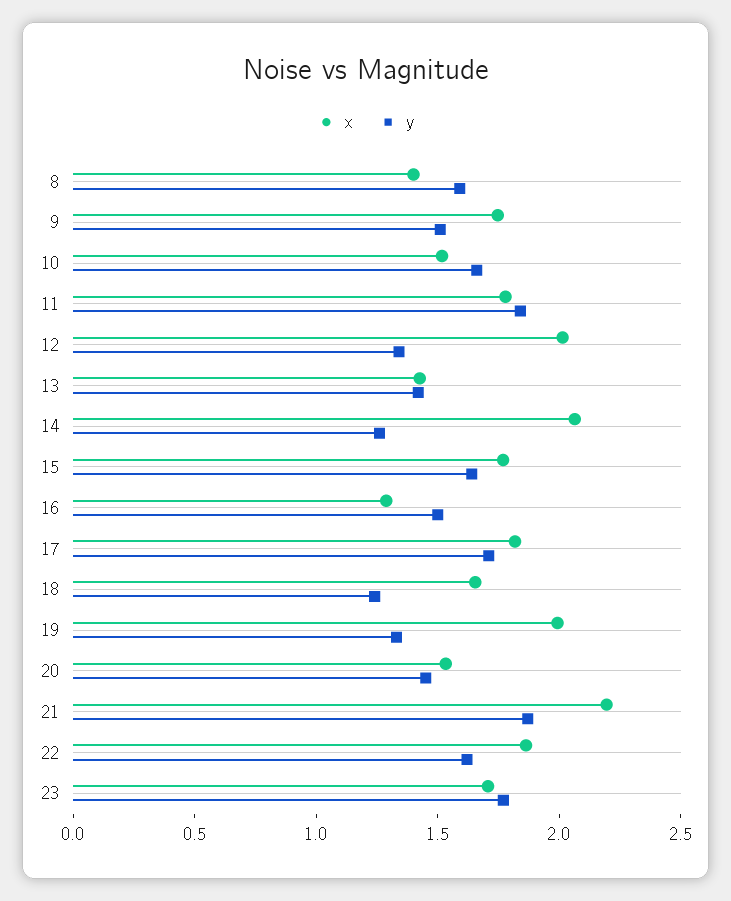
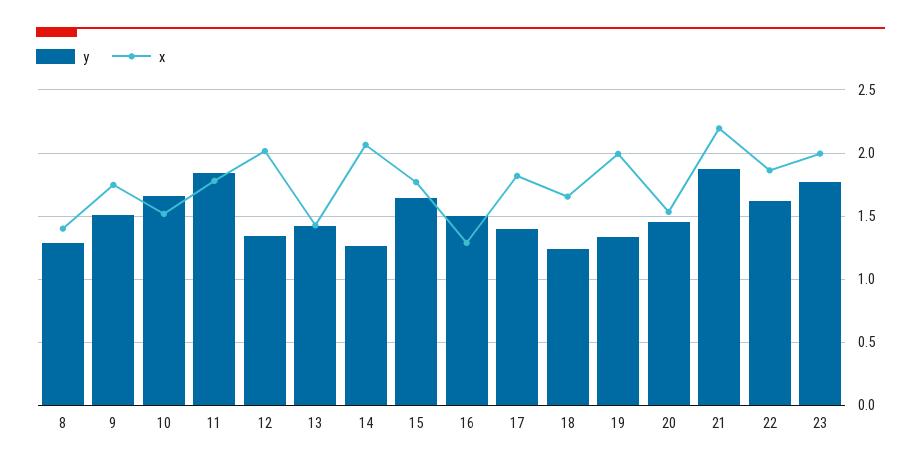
  {
    "x": {
      "8": 1.4,
      "9": 1.75,
      "10": 1.5,
      "11": 1.8,
      "12": 2,
      "13": 1.45,
      "14": 2.05,
      "15": 1.75,
      "16": 1.3,
      "17": 1.8,
      "18": 1.65,
      "19": 2,
      "20": 1.55,
      "21": 2.2,
      "22": 1.85,
-     "23": 1.7
+     "23": 2
    },
    "y": {
-     "8": 1.6,
+     "8": 1.3,
      "9": 1.5,
      "10": 1.65,
      "11": 1.85,
      "12": 1.35,
      "13": 1.4,
      "14": 1.25,
      "15": 1.65,
      "16": 1.5,
-     "17": 1.7,
+     "17": 1.4,
      "18": 1.25,
      "19": 1.35,
      "20": 1.45,
      "21": 1.85,
      "22": 1.6,
      "23": 1.75
    }
  }

